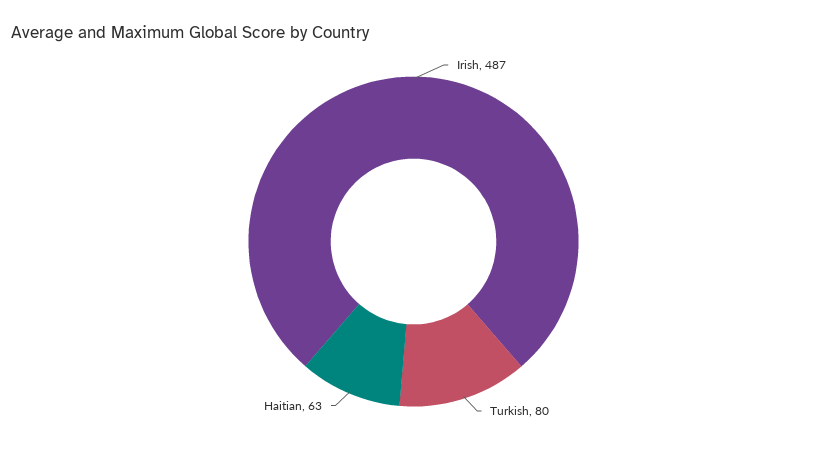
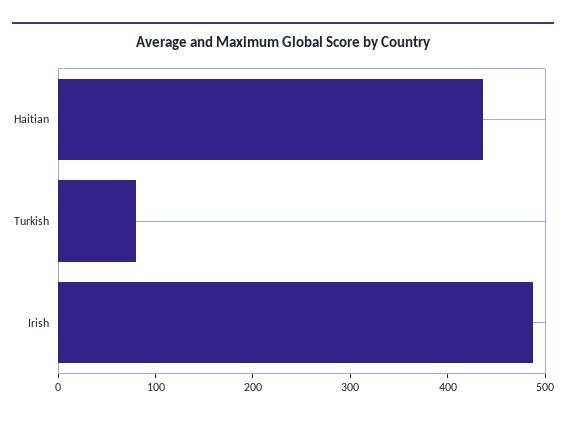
  {
    "Irish": 487,
    "Turkish": 80,
-   "Haitian": 63
+   "Haitian": 440
  }

